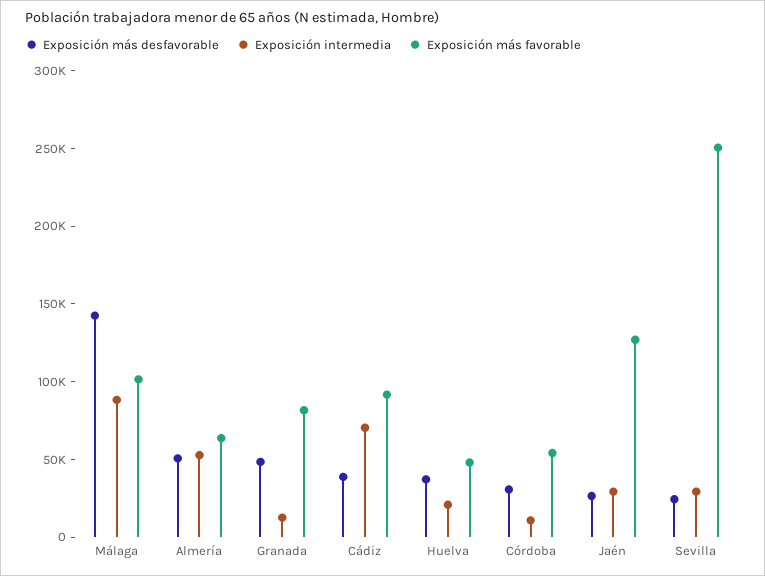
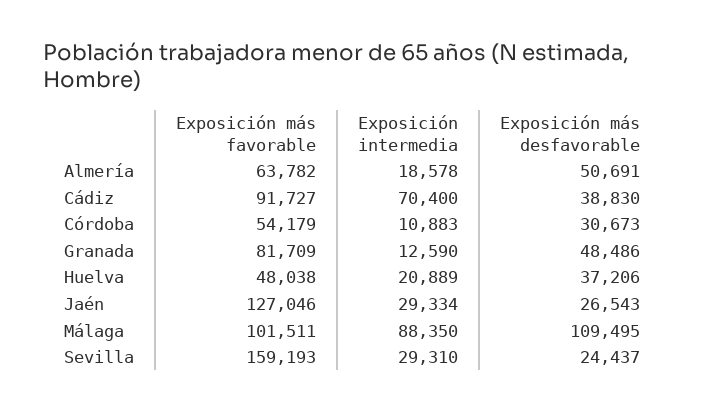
  {
    "Exposición más desfavorable": {
-     "Málaga": 140000,
+     "Málaga": 109495,
      "Almería": 50691,
      "Granada": 48486,
      "Cádiz": 38830,
      "Huelva": 37206,
      "Córdoba": 30673,
      "Jaén": 26543,
      "Sevilla": 24437
    },
    "Exposición intermedia": {
      "Málaga": 88350,
-     "Almería": 50000,
+     "Almería": 18578,
      "Granada": 12590,
      "Cádiz": 70400,
      "Huelva": 20889,
      "Córdoba": 10883,
      "Jaén": 29334,
      "Sevilla": 29310
    },
    "Exposición más favorable": {
      "Málaga": 101511,
      "Almería": 63782,
      "Granada": 81709,
      "Cádiz": 91727,
      "Huelva": 48038,
      "Córdoba": 54179,
      "Jaén": 127046,
-     "Sevilla": 250000
+     "Sevilla": 159193
    }
  }

